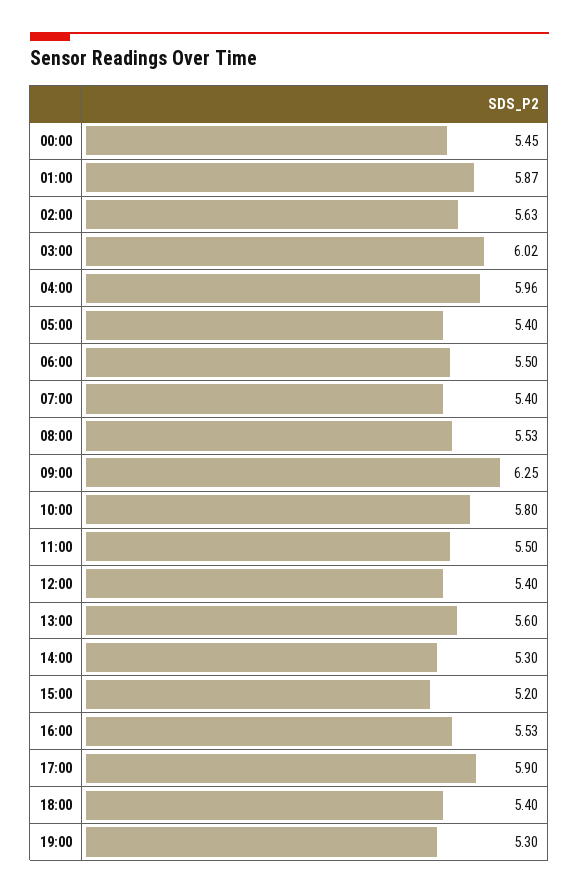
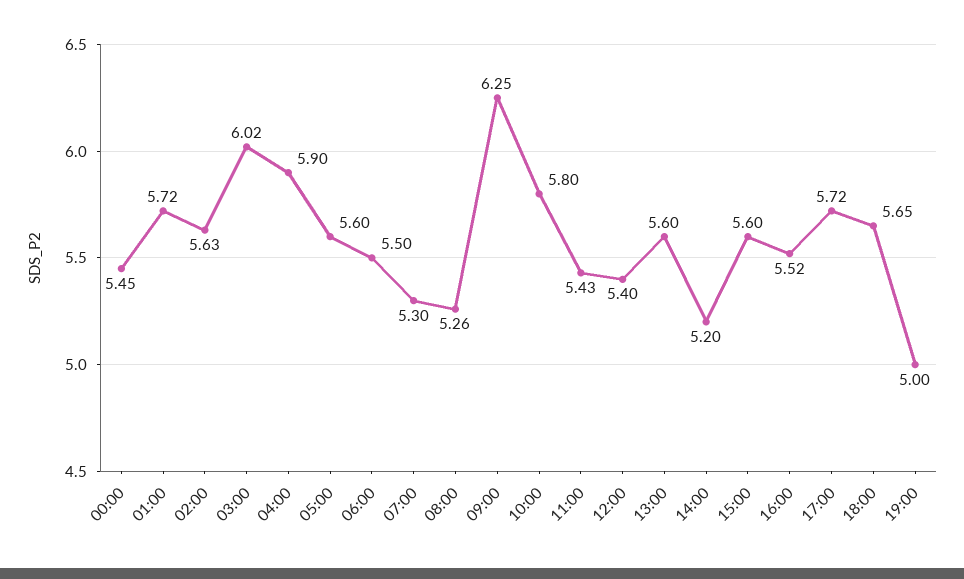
  {
    "00:00": 5.45,
-   "01:00": 5.87,
+   "01:00": 5.72,
    "02:00": 5.63,
    "03:00": 6.02,
-   "04:00": 5.96,
+   "04:00": 5.9,
-   "05:00": 5.4,
+   "05:00": 5.6,
    "06:00": 5.5,
-   "07:00": 5.4,
+   "07:00": 5.3,
-   "08:00": 5.53,
+   "08:00": 5.26,
    "09:00": 6.25,
    "10:00": 5.8,
-   "11:00": 5.5,
+   "11:00": 5.43,
    "12:00": 5.4,
    "13:00": 5.6,
-   "14:00": 5.3,
+   "14:00": 5.2,
-   "15:00": 5.2,
+   "15:00": 5.6,
-   "16:00": 5.53,
+   "16:00": 5.52,
-   "17:00": 5.9,
+   "17:00": 5.72,
-   "18:00": 5.4,
+   "18:00": 5.65,
-   "19:00": 5.3
+   "19:00": 5
  }

